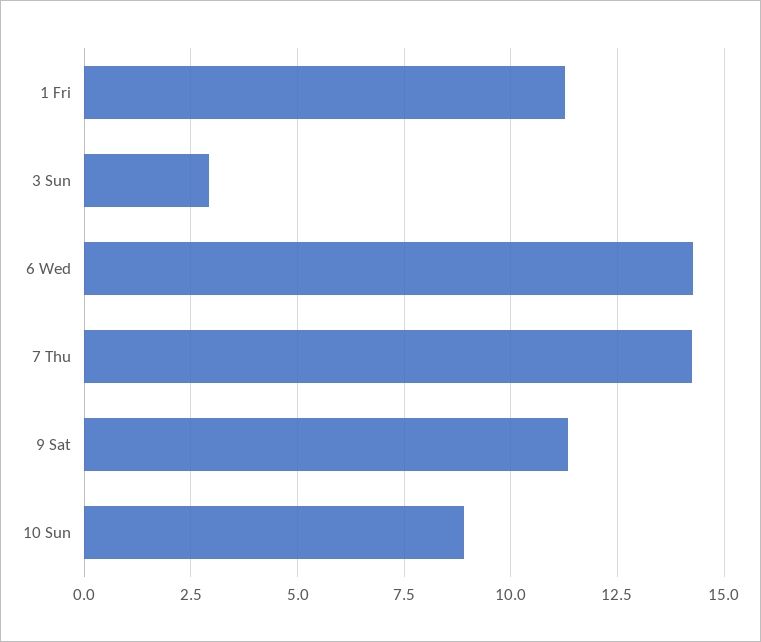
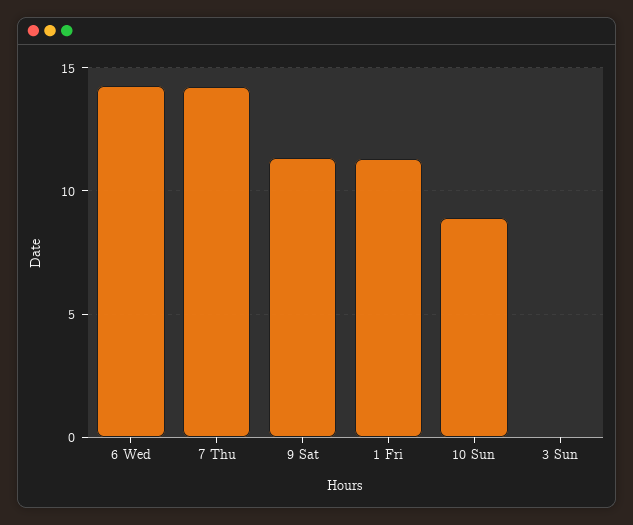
  {
    "1 Fri": 11.25,
-   "3 Sun": 3,
+   "3 Sun": 0,
    "6 Wed": 14.25,
    "7 Thu": 14.25,
    "9 Sat": 11.25,
    "10 Sun": 9
  }

